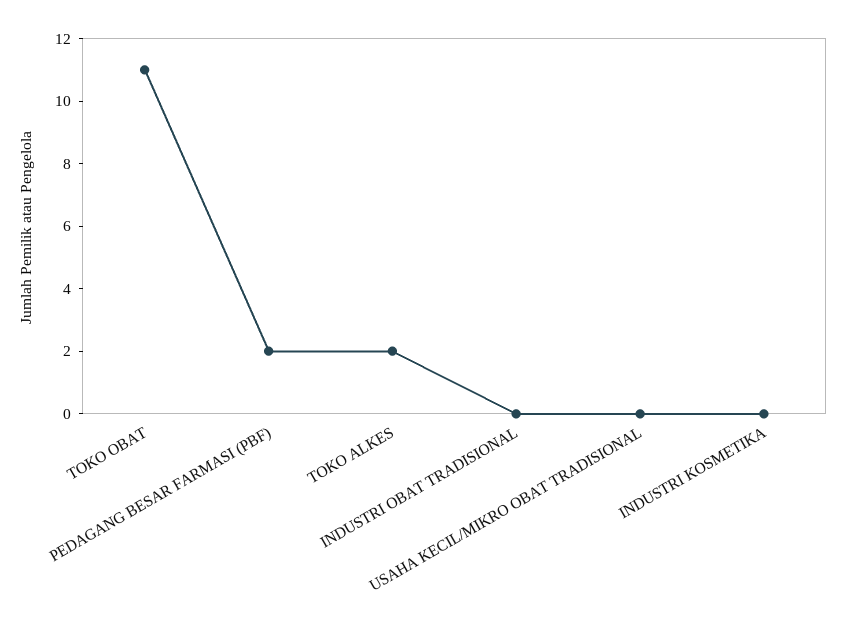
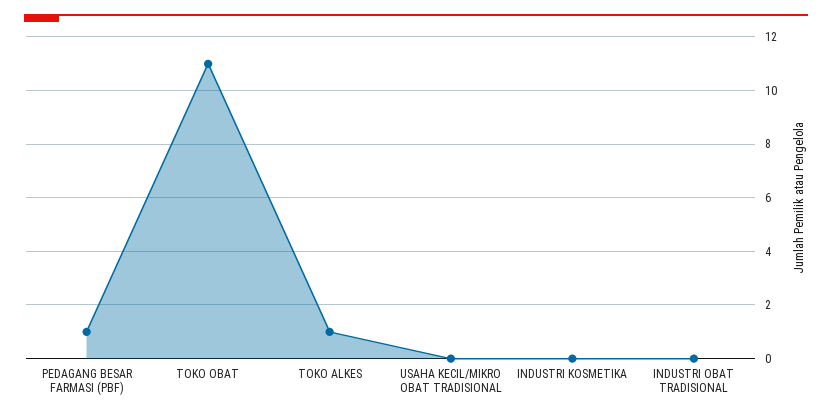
  {
    "TOKO OBAT": 11,
-   "PEDAGANG BESAR FARMASI (PBF)": 2,
+   "PEDAGANG BESAR FARMASI (PBF)": 1,
-   "TOKO ALKES": 2,
+   "TOKO ALKES": 1,
    "INDUSTRI OBAT TRADISIONAL": 0,
    "USAHA KECIL/MIKRO OBAT TRADISIONAL": 0,
    "INDUSTRI KOSMETIKA": 0
  }

